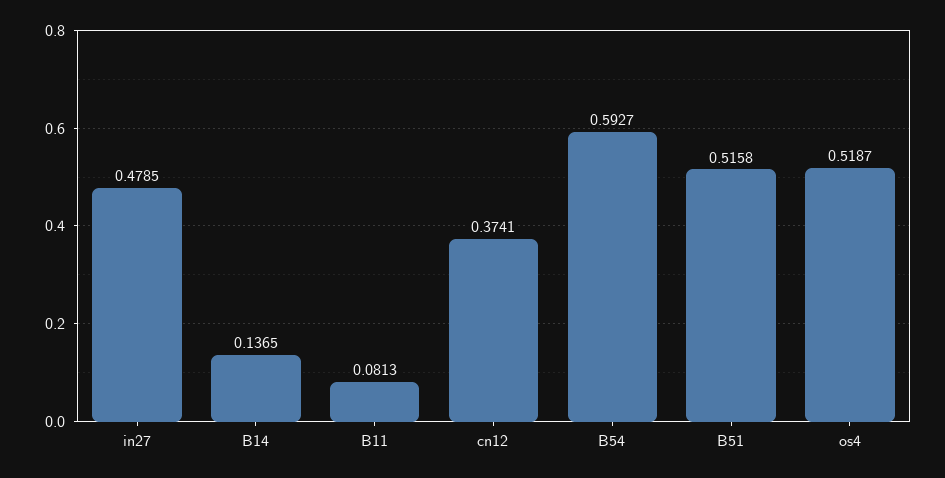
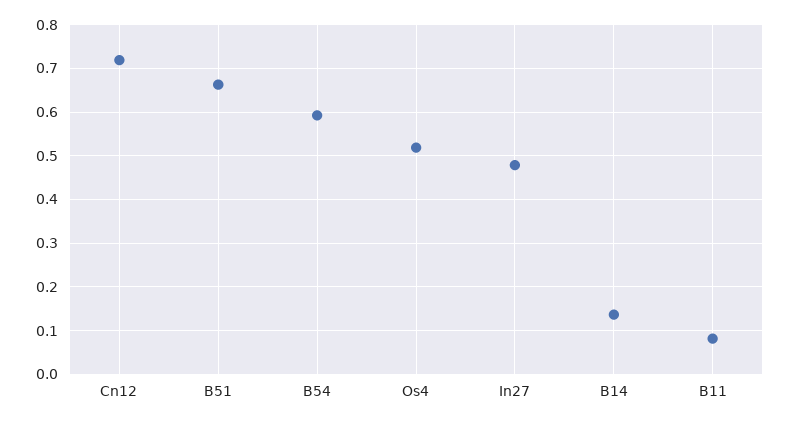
  {
    "in27": 0.4785,
    "B14": 0.1365,
    "B11": 0.0813,
-   "cn12": 0.3741,
+   "cn12": 0.72,
    "B54": 0.5927,
-   "B51": 0.5158,
+   "B51": 0.66,
    "os4": 0.5187
  }

